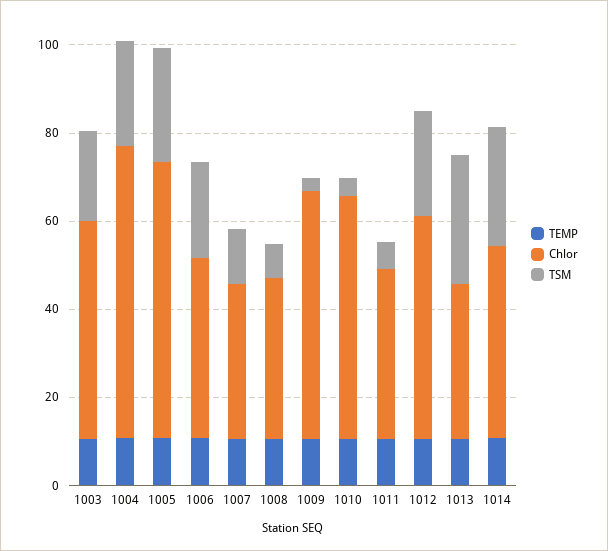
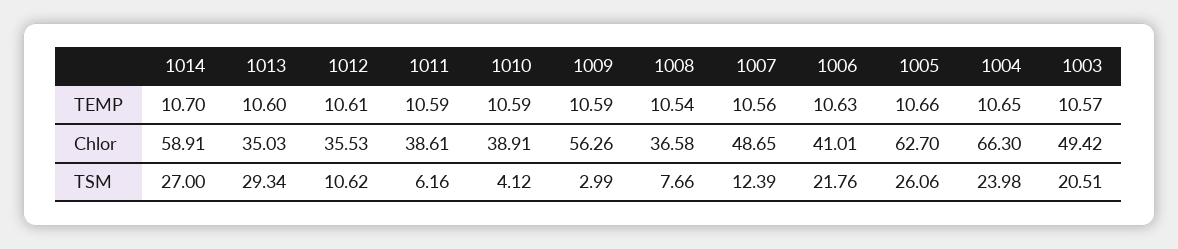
  {
    "TEMP": {
      "1003": 10.57,
      "1004": 10.65,
      "1005": 10.66,
      "1006": 10.63,
      "1007": 10.56,
      "1008": 10.54,
      "1009": 10.59,
      "1010": 10.59,
      "1011": 10.59,
      "1012": 10.61,
      "1013": 10.6,
      "1014": 10.7
    },
    "Chlor": {
      "1003": 49.42,
      "1004": 66.3,
      "1005": 62.7,
      "1006": 41.01,
-     "1007": 35,
+     "1007": 48.65,
      "1008": 36.58,
      "1009": 56.26,
-     "1010": 55,
+     "1010": 38.91,
      "1011": 38.61,
-     "1012": 50,
+     "1012": 35.53,
      "1013": 35.03,
-     "1014": 45
+     "1014": 58.91
    },
    "TSM": {
      "1003": 20.51,
      "1004": 23.98,
      "1005": 26.06,
      "1006": 21.76,
      "1007": 12.39,
      "1008": 7.66,
      "1009": 2.99,
      "1010": 4.12,
      "1011": 6.16,
-     "1012": 25,
+     "1012": 10.62,
      "1013": 29.34,
      "1014": 27
    }
  }

